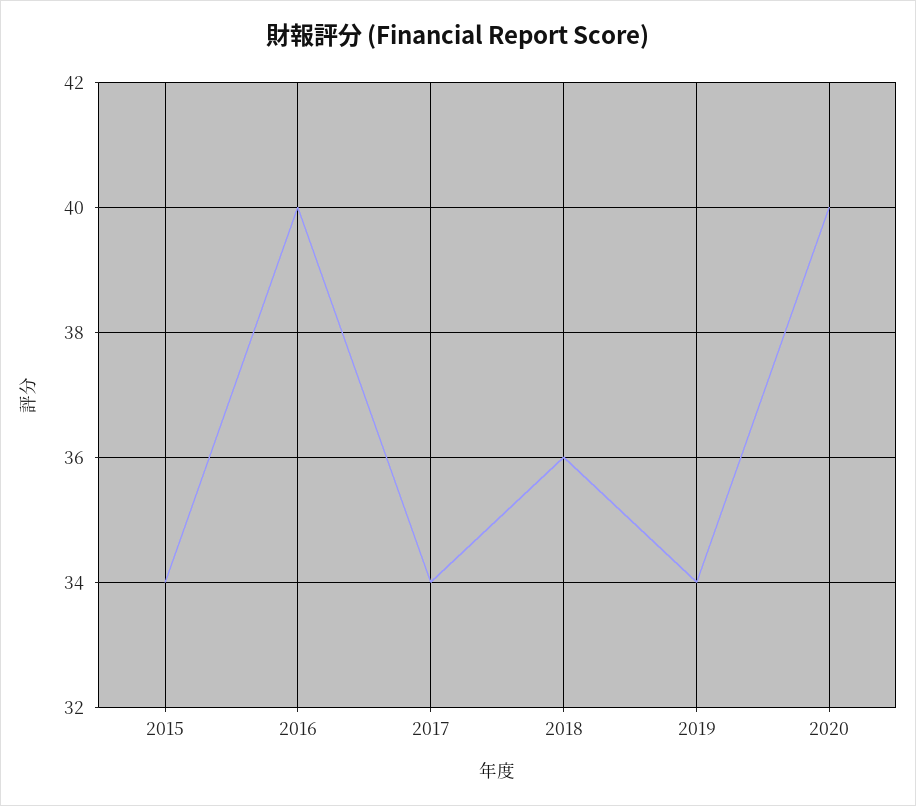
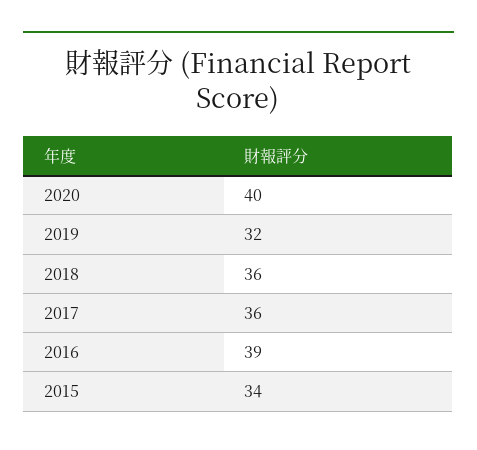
  {
    "2015": 34,
-   "2016": 40,
+   "2016": 39,
-   "2017": 34,
+   "2017": 36,
    "2018": 36,
-   "2019": 34,
+   "2019": 32,
    "2020": 40
  }

